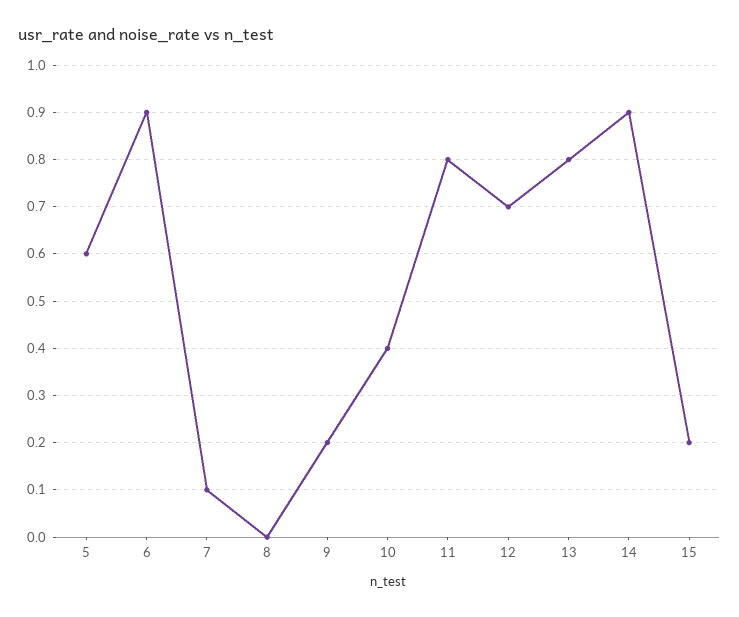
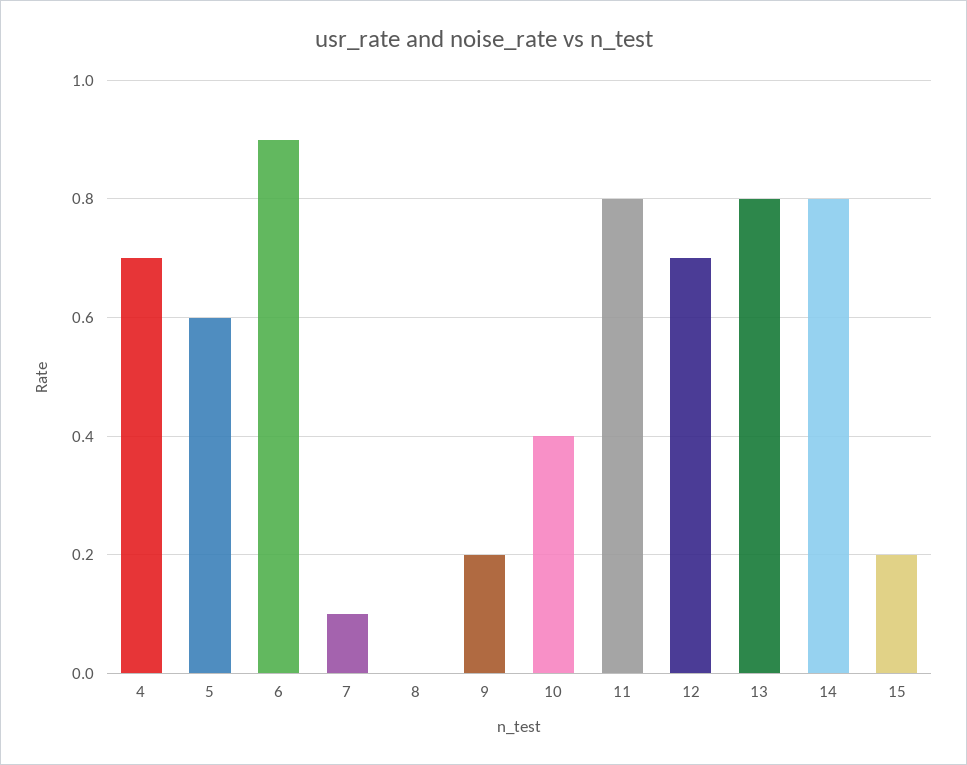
  {
    "5": 0.6,
    "6": 0.9,
    "7": 0.1,
    "8": 0,
    "9": 0.2,
    "10": 0.4,
    "11": 0.8,
    "12": 0.7,
    "13": 0.8,
-   "14": 0.9,
+   "14": 0.8,
-   "15": 0.2
+   "15": 0.2,
+   "4": 0.7
  }

